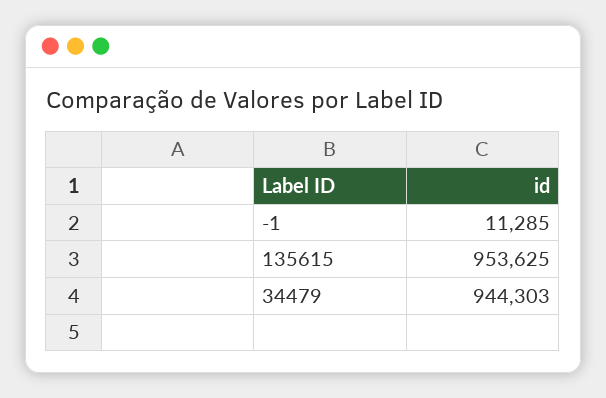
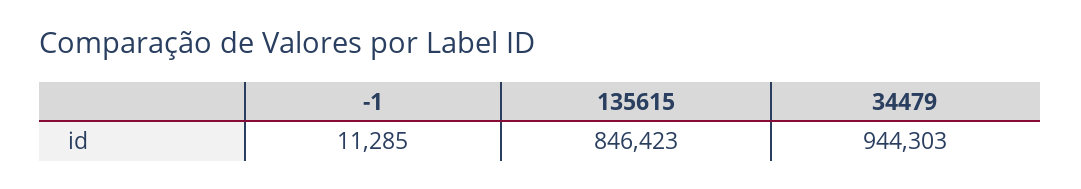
  {
    "-1": 11285,
-   "135615": 953625,
+   "135615": 846423,
    "34479": 944303
  }

